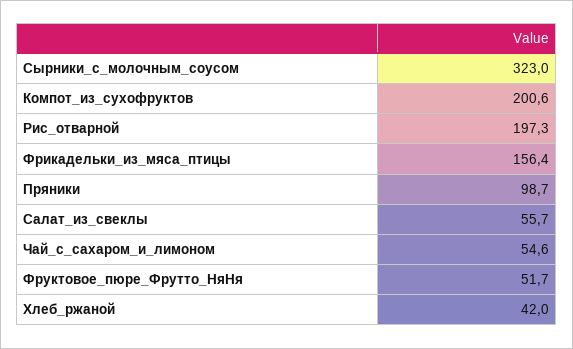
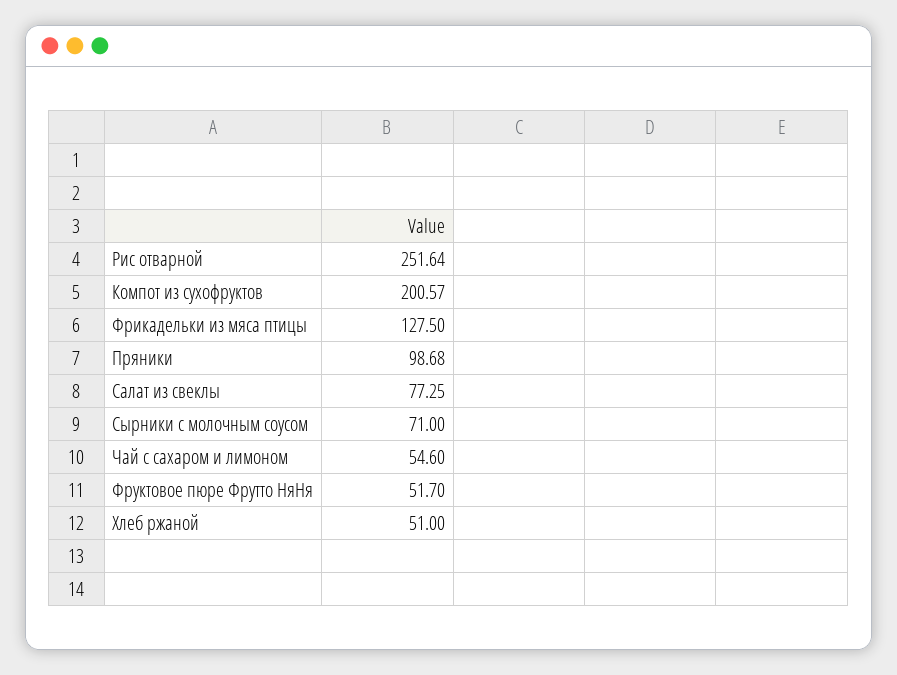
  {
-   "Сырники_с_молочным_соусом": 323,
+   "Сырники_с_молочным_соусом": 71,
    "Компот_из_сухофруктов": 200.57,
-   "Рис_отварной": 197.3,
+   "Рис_отварной": 251.64,
-   "Фрикадельки_из_мяса_птицы": 156.4,
+   "Фрикадельки_из_мяса_птицы": 127.5,
    "Пряники": 98.68,
-   "Салат_из_свеклы": 55.7,
+   "Салат_из_свеклы": 77.25,
    "Чай_с_сахаром_и_лимоном": 54.6,
    "Фруктовое_пюре_Фрутто_НяНя": 51.7,
-   "Хлеб_ржаной": 42
+   "Хлеб_ржаной": 51
  }

